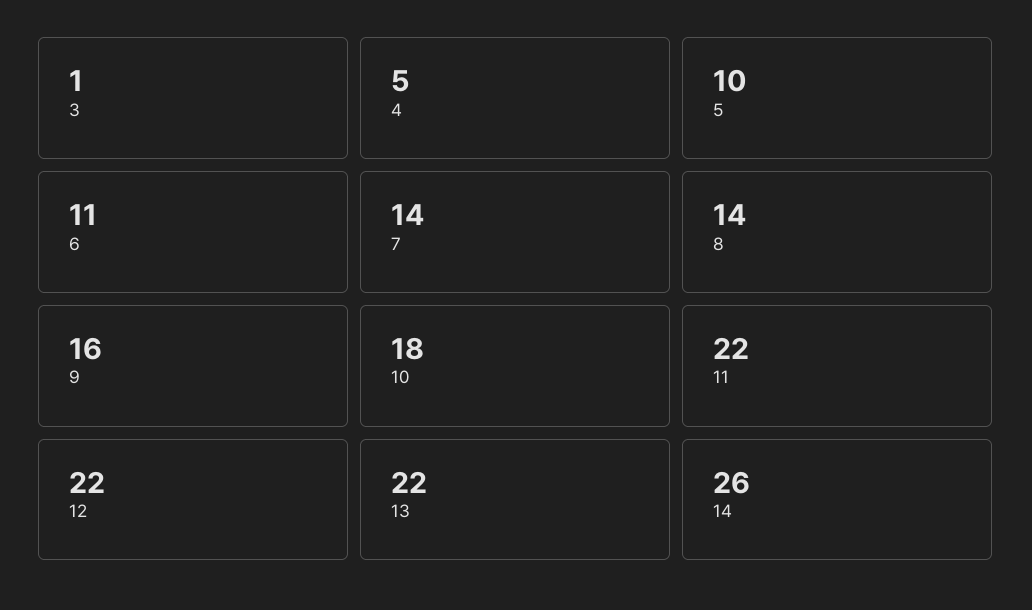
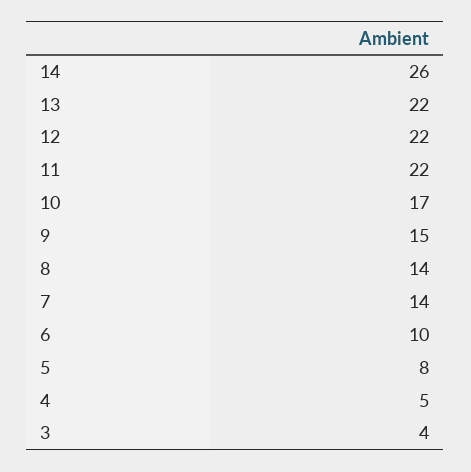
  {
-   "3": 1,
+   "3": 4,
    "4": 5,
-   "5": 10,
+   "5": 8,
-   "6": 11,
+   "6": 10,
    "7": 14,
    "8": 14,
-   "9": 16,
+   "9": 15,
-   "10": 18,
+   "10": 17,
    "11": 22,
    "12": 22,
    "13": 22,
    "14": 26
  }

